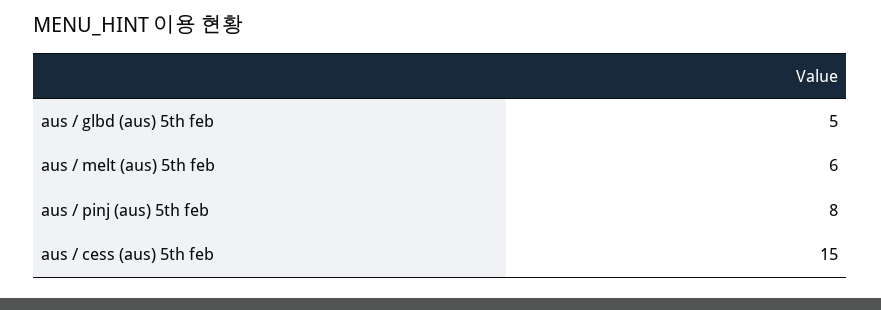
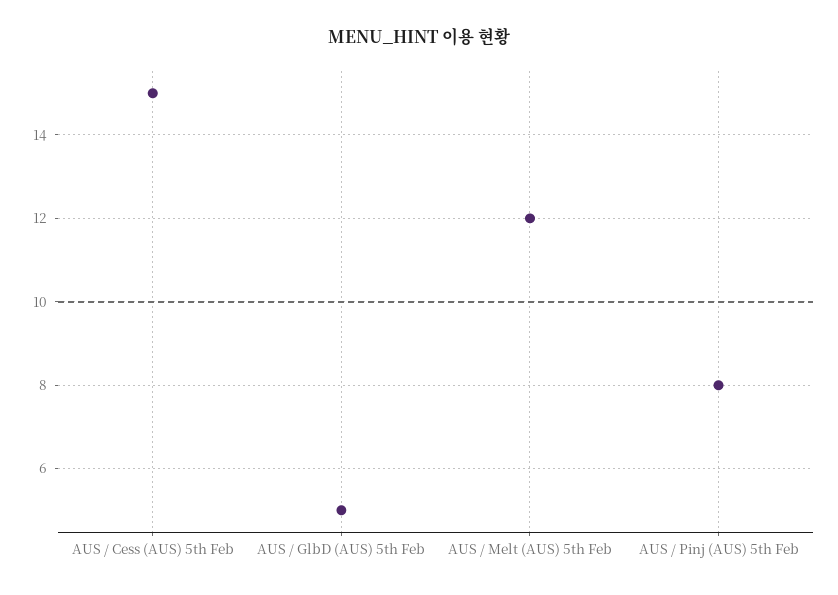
  {
    "aus / glbd (aus) 5th feb": 5,
-   "aus / melt (aus) 5th feb": 6,
+   "aus / melt (aus) 5th feb": 12,
    "aus / pinj (aus) 5th feb": 8,
    "aus / cess (aus) 5th feb": 15
  }

